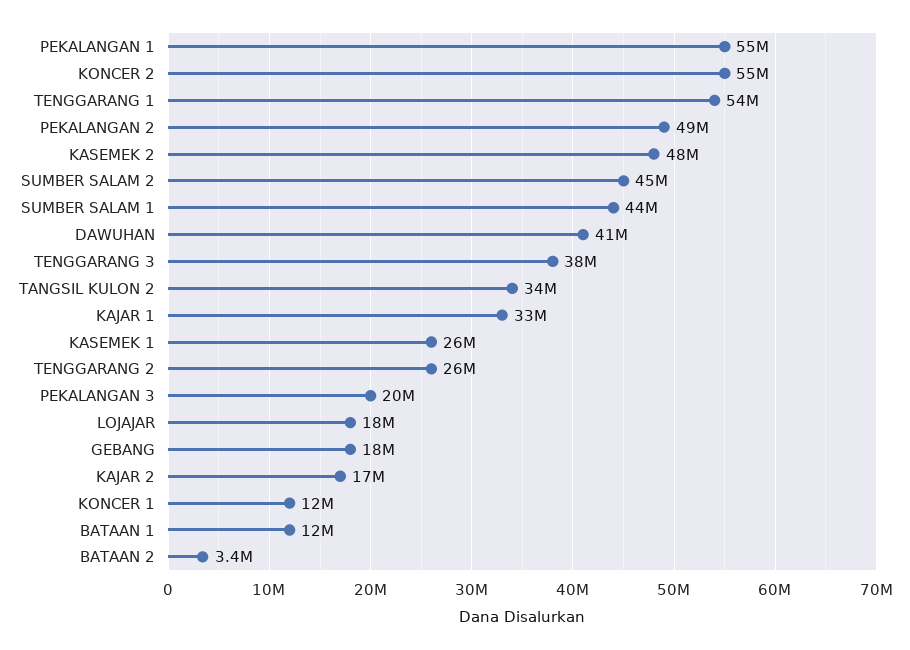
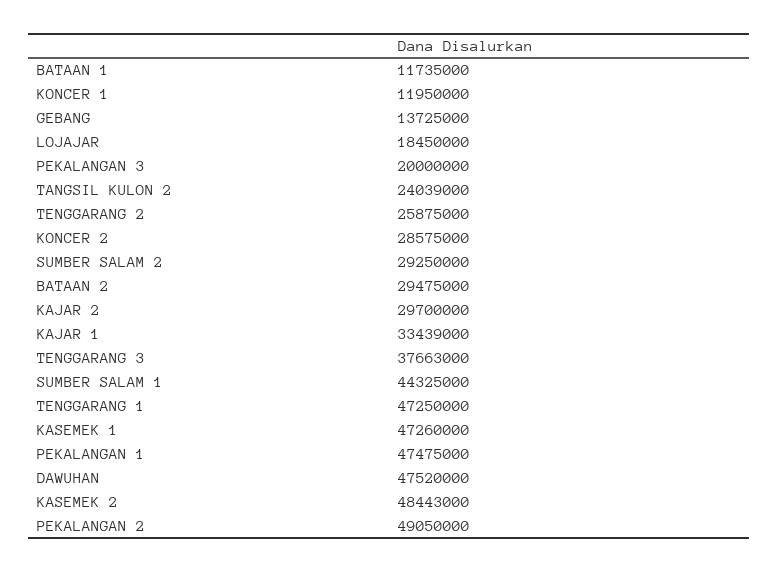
  {
-   "PEKALANGAN 1": 55000000,
+   "PEKALANGAN 1": 47475000,
-   "KONCER 2": 55000000,
+   "KONCER 2": 28575000,
-   "TENGGARANG 1": 54000000,
+   "TENGGARANG 1": 47250000,
    "PEKALANGAN 2": 49050000,
    "KASEMEK 2": 48443000,
-   "SUMBER SALAM 2": 45000000,
+   "SUMBER SALAM 2": 29250000,
    "SUMBER SALAM 1": 44325000,
-   "DAWUHAN": 41000000,
+   "DAWUHAN": 47520000,
    "TENGGARANG 3": 37663000,
-   "TANGSIL KULON 2": 34000000,
+   "TANGSIL KULON 2": 24039000,
    "KAJAR 1": 33439000,
-   "KASEMEK 1": 26000000,
+   "KASEMEK 1": 47260000,
    "TENGGARANG 2": 25875000,
    "PEKALANGAN 3": 20000000,
    "LOJAJAR": 18450000,
-   "GEBANG": 18000000,
+   "GEBANG": 13725000,
-   "KAJAR 2": 17000000,
+   "KAJAR 2": 29700000,
    "KONCER 1": 11950000,
    "BATAAN 1": 11735000,
-   "BATAAN 2": 3400000
+   "BATAAN 2": 29475000
  }

